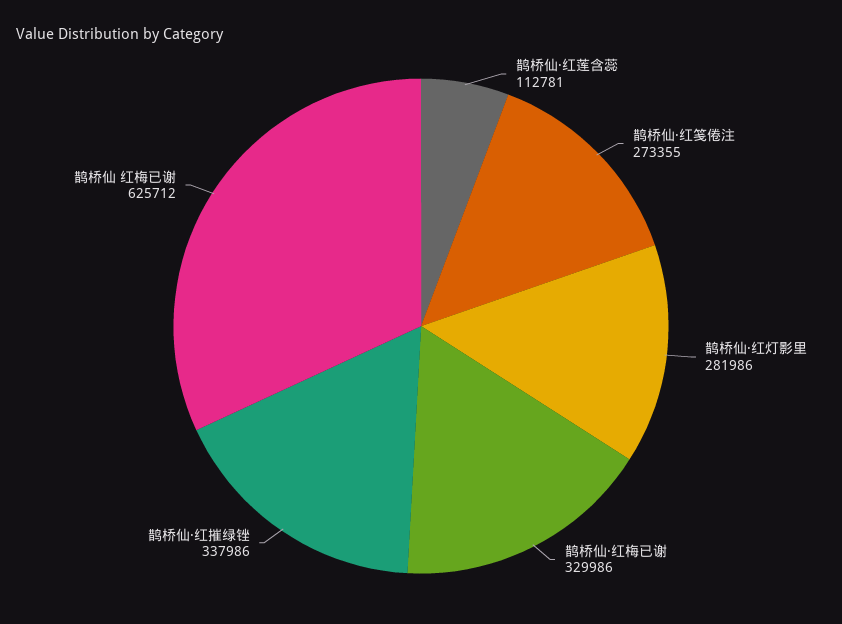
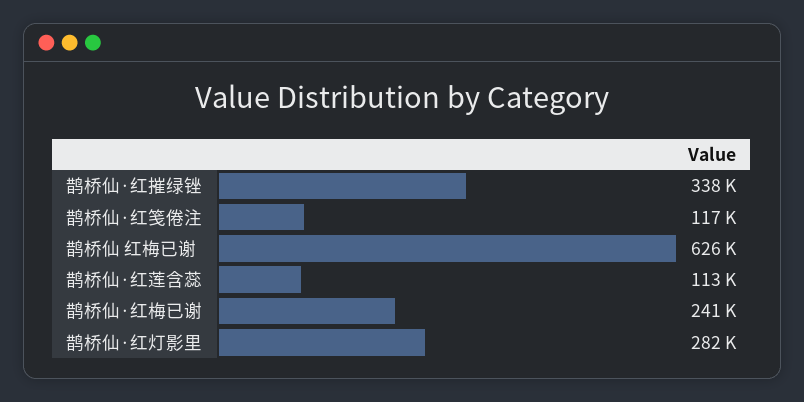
  {
    "鹊桥仙·红莲含蕊": 112781,
-   "鹊桥仙·红笺倦注": 273355,
+   "鹊桥仙·红笺倦注": 117000,
    "鹊桥仙·红灯影里": 281986,
-   "鹊桥仙·红梅已谢": 329986,
+   "鹊桥仙·红梅已谢": 241000,
    "鹊桥仙·红摧绿锉": 337986,
    "鹊桥仙 红梅已谢": 625712
  }

